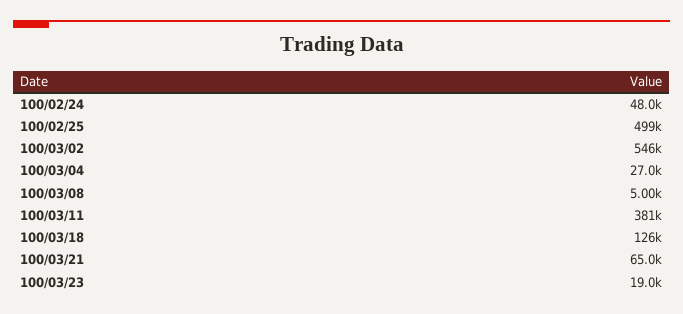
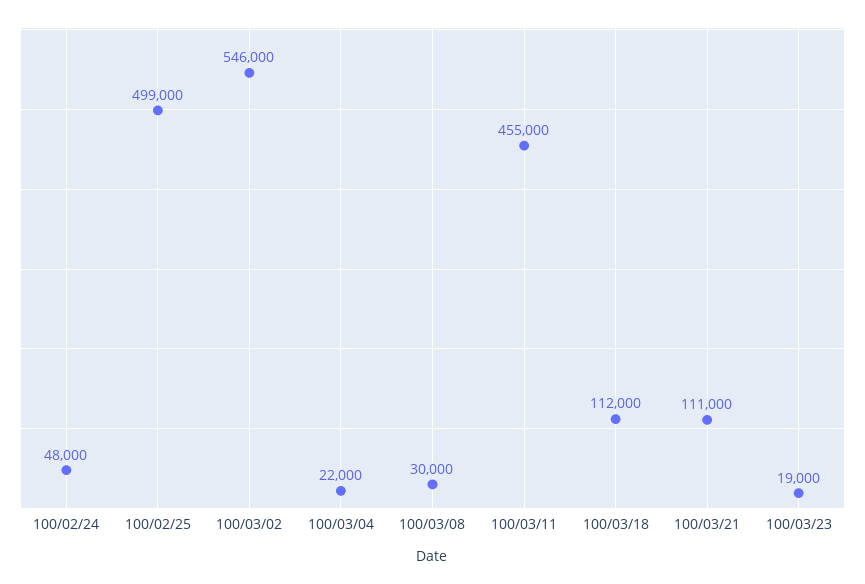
  {
    "100/02/24": 48000,
    "100/02/25": 499000,
    "100/03/02": 546000,
-   "100/03/04": 27000,
+   "100/03/04": 22000,
-   "100/03/08": 5000,
+   "100/03/08": 30000,
-   "100/03/11": 381000,
+   "100/03/11": 455000,
-   "100/03/18": 126000,
+   "100/03/18": 112000,
-   "100/03/21": 65000,
+   "100/03/21": 111000,
    "100/03/23": 19000
  }

